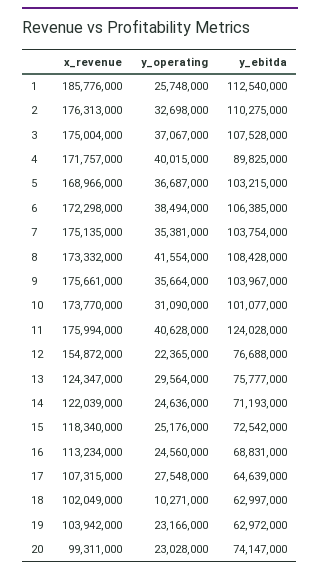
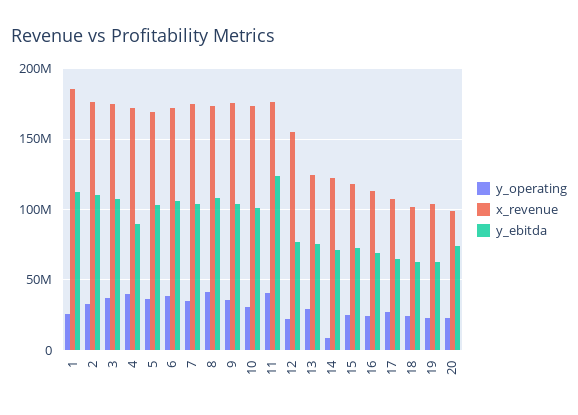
  {
    "x_revenue": {
      "1": 185776000,
      "2": 176313000,
      "3": 175004000,
      "4": 171757000,
      "5": 168966000,
      "6": 172298000,
      "7": 175135000,
      "8": 173332000,
      "9": 175661000,
      "10": 173770000,
      "11": 175994000,
      "12": 154872000,
      "13": 124347000,
      "14": 122039000,
      "15": 118340000,
      "16": 113234000,
      "17": 107315000,
      "18": 102049000,
      "19": 103942000,
      "20": 99311000
    },
    "y_operating": {
      "1": 25748000,
      "2": 32698000,
      "3": 37067000,
      "4": 40015000,
      "5": 36687000,
      "6": 38494000,
      "7": 35381000,
      "8": 41554000,
      "9": 35664000,
      "10": 31090000,
      "11": 40628000,
      "12": 22365000,
      "13": 29564000,
-     "14": 24636000,
+     "14": 10000000,
      "15": 25176000,
      "16": 24560000,
      "17": 27548000,
-     "18": 10271000,
+     "18": 25000000,
      "19": 23166000,
      "20": 23028000
    },
    "y_ebitda": {
      "1": 112540000,
      "2": 110275000,
      "3": 107528000,
      "4": 89825000,
      "5": 103215000,
      "6": 106385000,
      "7": 103754000,
      "8": 108428000,
      "9": 103967000,
      "10": 101077000,
      "11": 124028000,
      "12": 76688000,
      "13": 75777000,
      "14": 71193000,
      "15": 72542000,
      "16": 68831000,
      "17": 64639000,
      "18": 62997000,
      "19": 62972000,
      "20": 74147000
    }
  }

